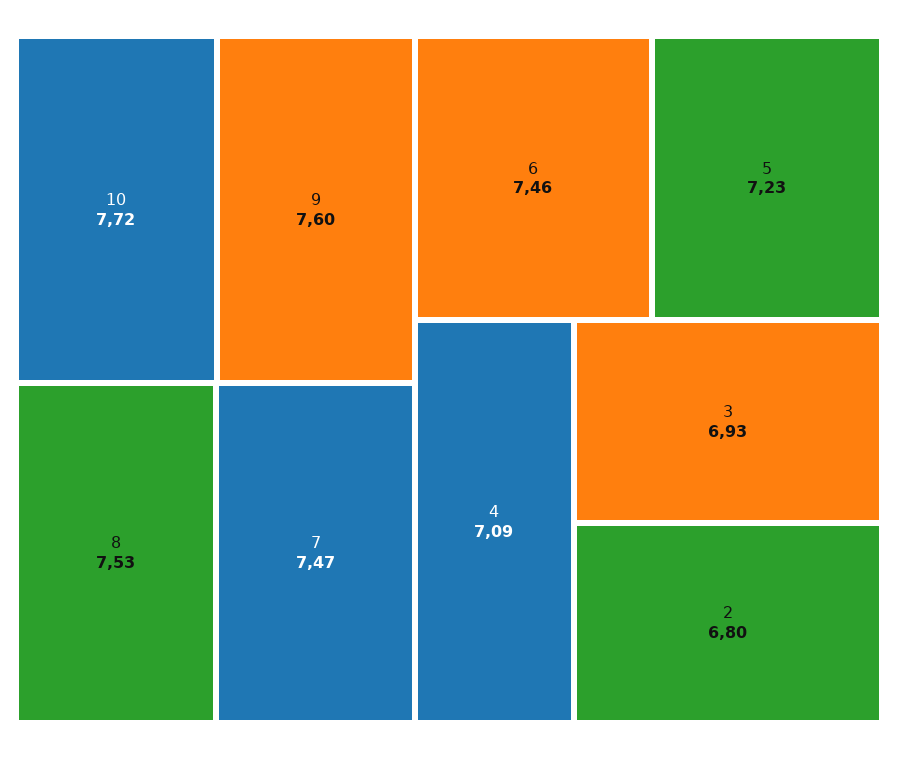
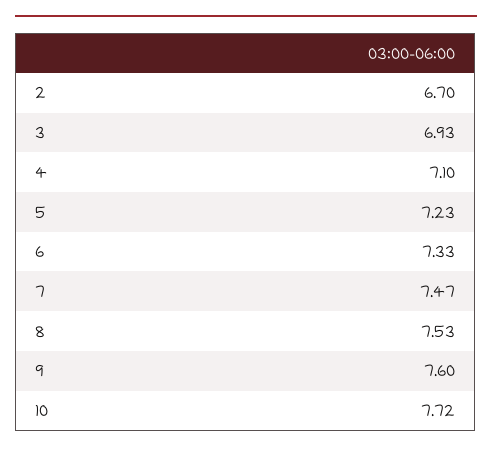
  {
    "10": 7.72,
    "9": 7.6,
    "8": 7.53,
    "7": 7.47,
-   "6": 7.46,
+   "6": 7.33,
    "5": 7.23,
-   "4": 7.09,
+   "4": 7.1,
    "3": 6.93,
-   "2": 6.8
+   "2": 6.7
  }

